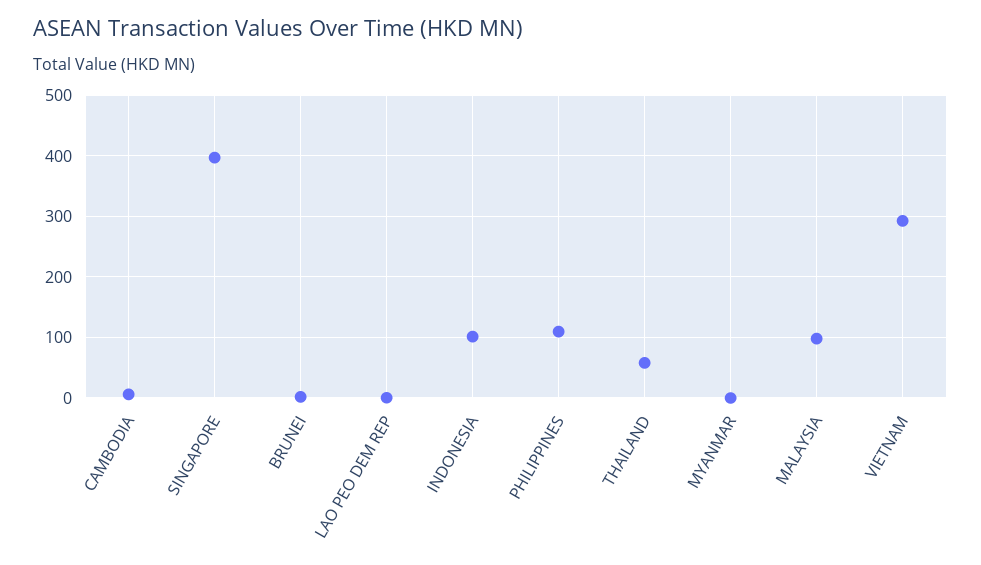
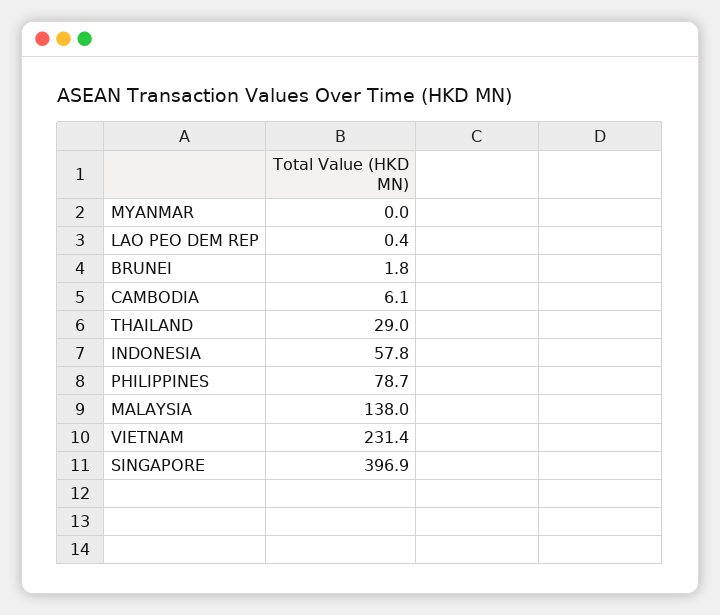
  {
    "CAMBODIA": 6.1,
    "SINGAPORE": 396.9,
    "BRUNEI": 1.8,
    "LAO PEO DEM REP": 0.4,
-   "INDONESIA": 100,
+   "INDONESIA": 57.8,
-   "PHILIPPINES": 110,
+   "PHILIPPINES": 78.7,
-   "THAILAND": 60,
+   "THAILAND": 29,
    "MYANMAR": 0,
-   "MALAYSIA": 100,
+   "MALAYSIA": 138,
-   "VIETNAM": 290
+   "VIETNAM": 231.4
  }

